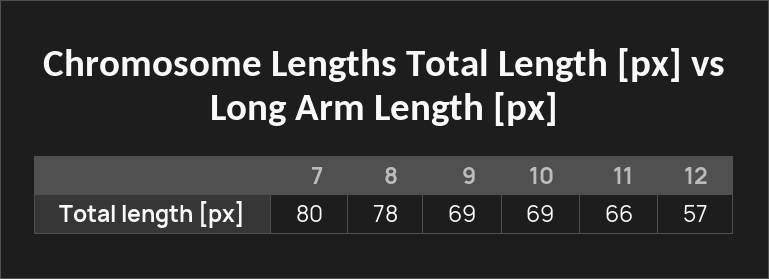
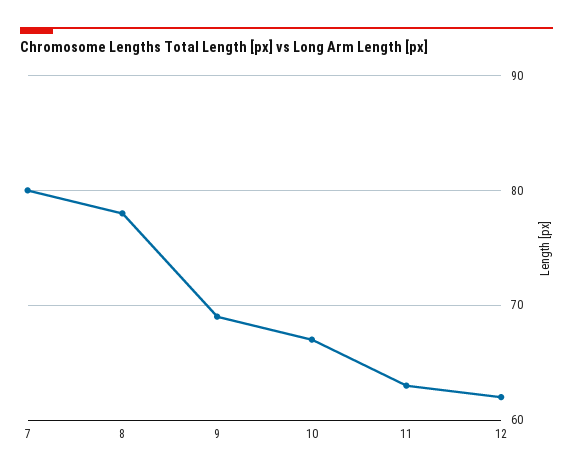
  {
    "7": 80,
    "8": 78,
    "9": 69,
-   "10": 69,
+   "10": 67,
-   "11": 66,
+   "11": 63,
-   "12": 57
+   "12": 62
  }

